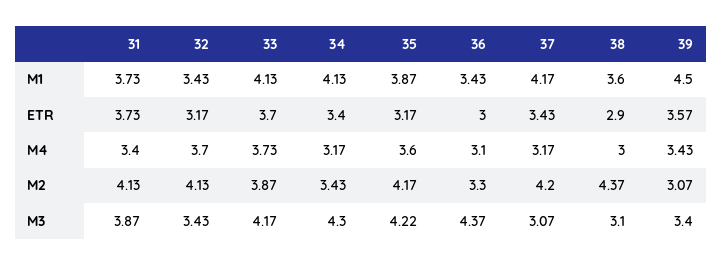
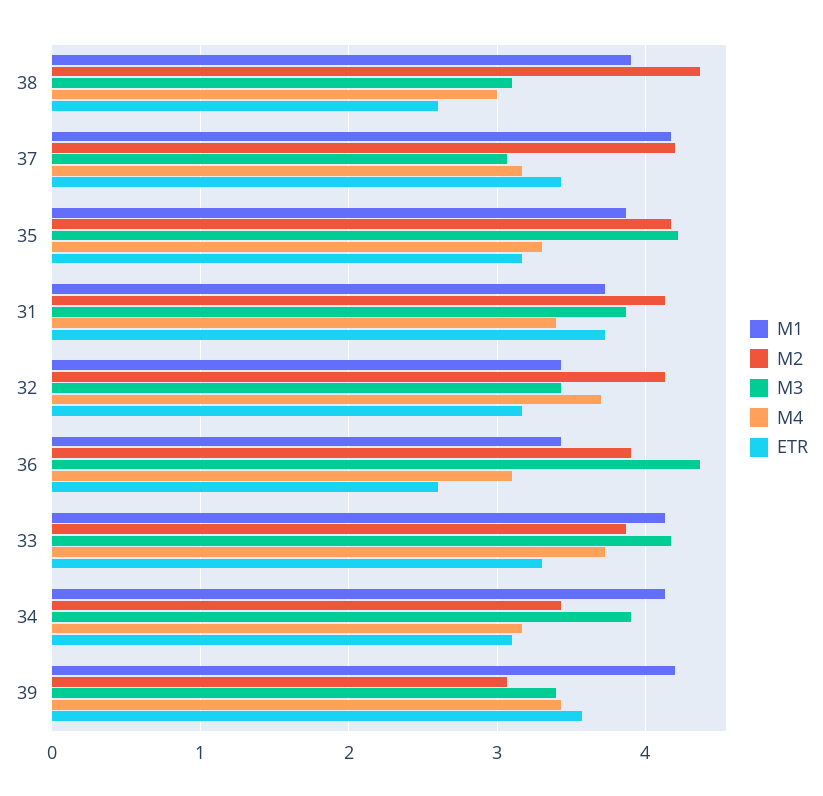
  {
    "M1": {
      "31": 3.73,
      "32": 3.43,
      "33": 4.13,
      "34": 4.13,
      "35": 3.87,
      "36": 3.43,
      "37": 4.17,
-     "38": 3.6,
+     "38": 3.9,
-     "39": 4.5
+     "39": 4.2
    },
    "ETR": {
      "31": 3.73,
      "32": 3.17,
-     "33": 3.7,
+     "33": 3.3,
-     "34": 3.4,
+     "34": 3.1,
      "35": 3.17,
-     "36": 3,
+     "36": 2.6,
      "37": 3.43,
-     "38": 2.9,
+     "38": 2.6,
      "39": 3.57
    },
    "M4": {
      "31": 3.4,
      "32": 3.7,
      "33": 3.73,
      "34": 3.17,
-     "35": 3.6,
+     "35": 3.3,
      "36": 3.1,
      "37": 3.17,
      "38": 3,
      "39": 3.43
    },
    "M2": {
      "31": 4.13,
      "32": 4.13,
      "33": 3.87,
      "34": 3.43,
      "35": 4.17,
-     "36": 3.3,
+     "36": 3.9,
      "37": 4.2,
      "38": 4.37,
      "39": 3.07
    },
    "M3": {
      "31": 3.87,
      "32": 3.43,
      "33": 4.17,
-     "34": 4.3,
+     "34": 3.9,
      "35": 4.22,
      "36": 4.37,
      "37": 3.07,
      "38": 3.1,
      "39": 3.4
    }
  }

